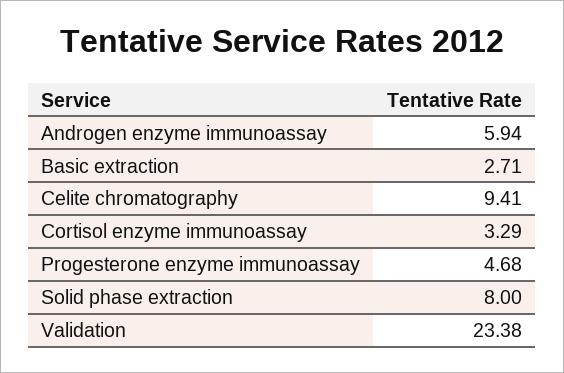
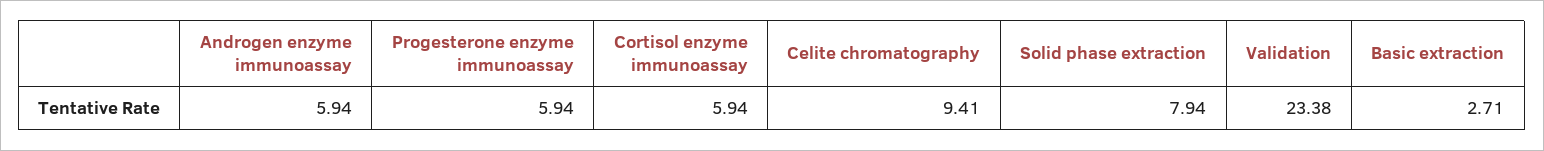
  {
    "Androgen enzyme immunoassay": 5.94,
    "Basic extraction": 2.71,
    "Celite chromatography": 9.41,
-   "Cortisol enzyme immunoassay": 3.29,
+   "Cortisol enzyme immunoassay": 5.94,
-   "Progesterone enzyme immunoassay": 4.68,
+   "Progesterone enzyme immunoassay": 5.94,
-   "Solid phase extraction": 8,
+   "Solid phase extraction": 7.94,
    "Validation": 23.38
  }

